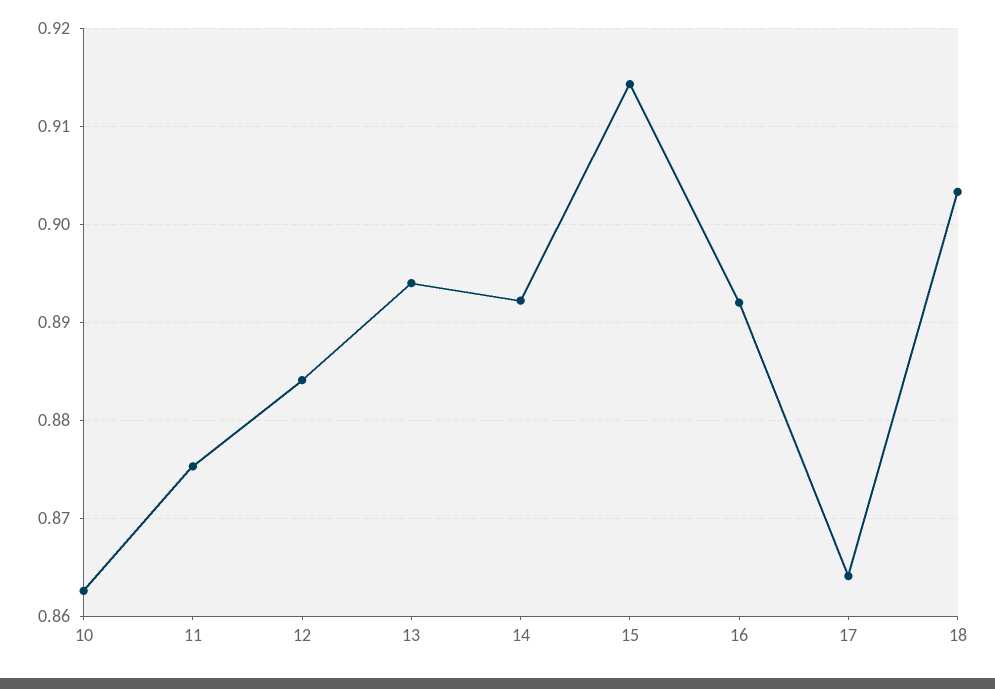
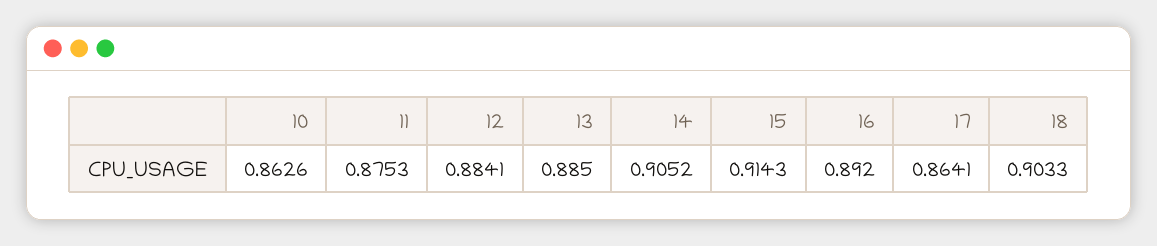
  {
    "10": 0.8626,
    "11": 0.8753,
    "12": 0.8841,
-   "13": 0.894,
+   "13": 0.885,
-   "14": 0.892,
+   "14": 0.9052,
    "15": 0.9143,
    "16": 0.892,
    "17": 0.8641,
    "18": 0.9033
  }

